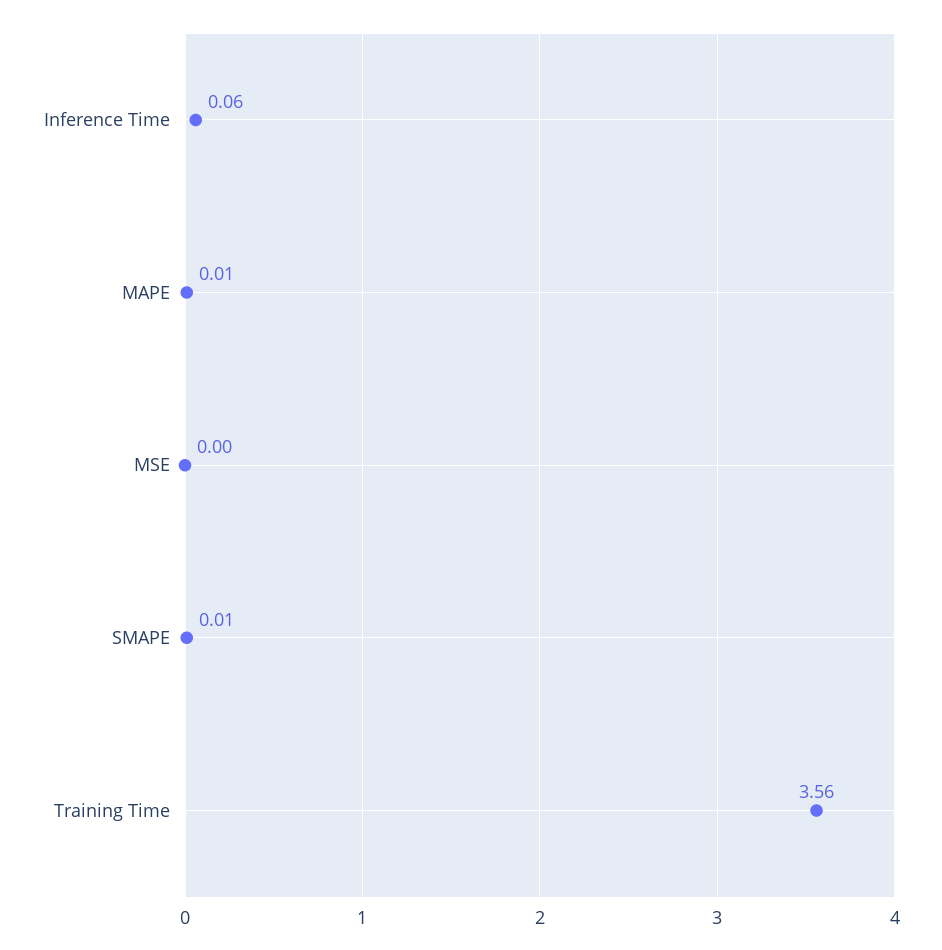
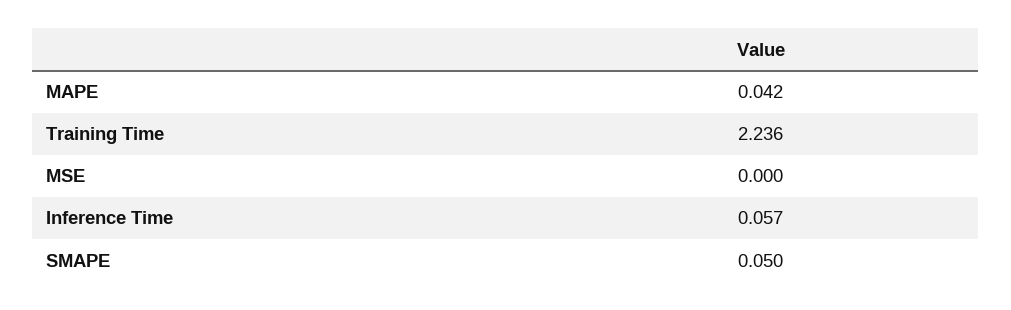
  {
    "Inference Time": 0.057,
-   "MAPE": 0.01,
+   "MAPE": 0.042,
    "MSE": 0,
-   "SMAPE": 0.01,
+   "SMAPE": 0.05,
-   "Training Time": 3.56
+   "Training Time": 2.236
  }

